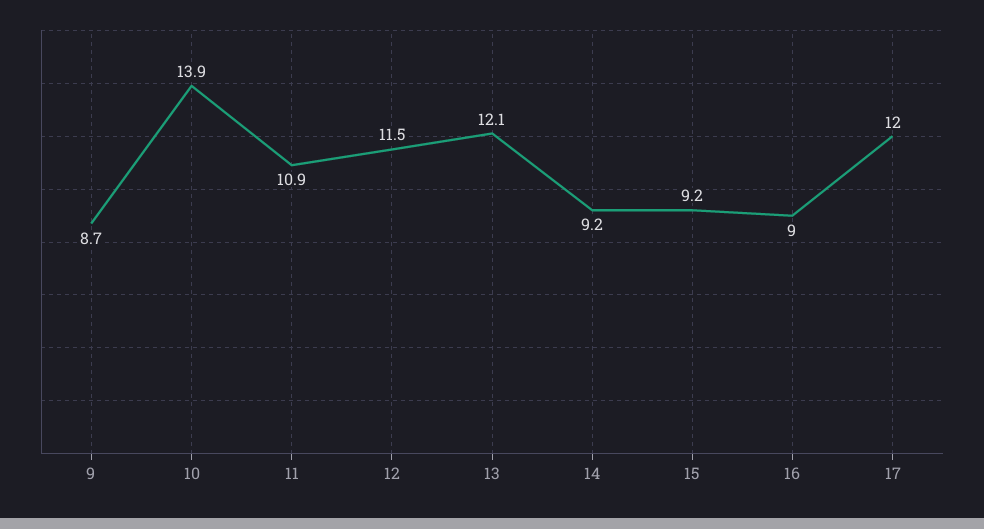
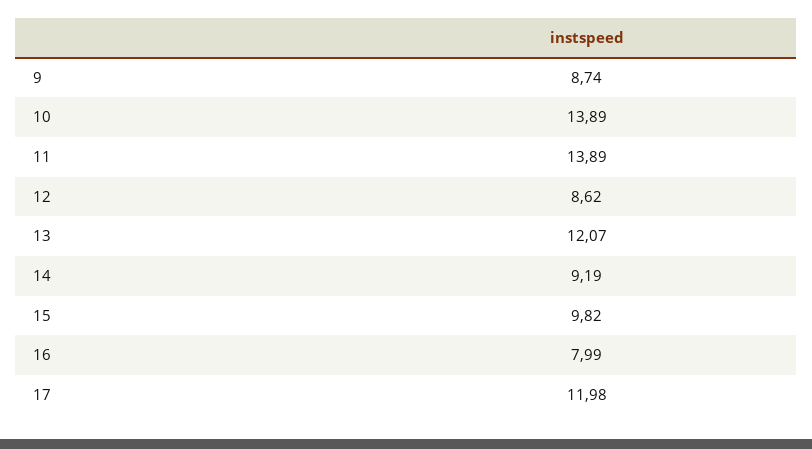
  {
    "9": 8.74,
    "10": 13.89,
-   "11": 10.9,
+   "11": 13.89,
-   "12": 11.5,
+   "12": 8.62,
    "13": 12.07,
    "14": 9.19,
-   "15": 9.2,
+   "15": 9.82,
-   "16": 9,
+   "16": 7.99,
    "17": 11.98
  }

